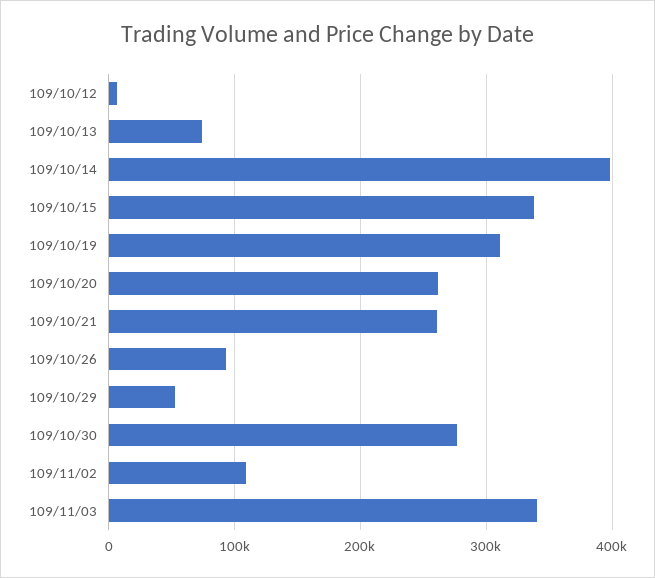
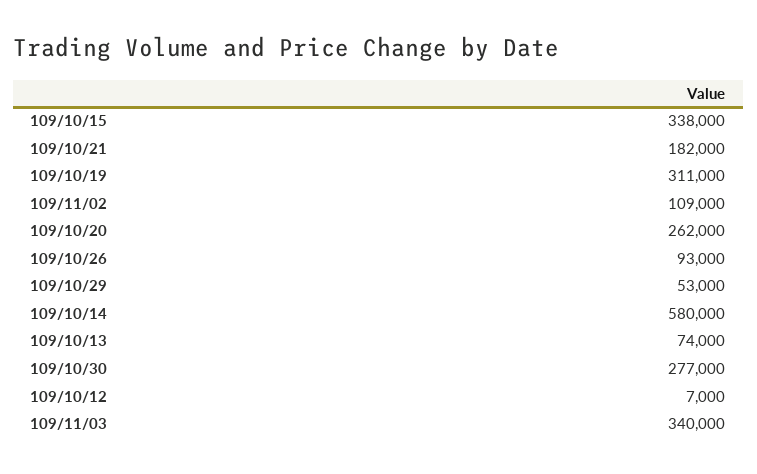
  {
    "109/10/12": 7000,
    "109/10/13": 74000,
-   "109/10/14": 400000,
+   "109/10/14": 580000,
    "109/10/15": 338000,
    "109/10/19": 311000,
    "109/10/20": 262000,
-   "109/10/21": 260000,
+   "109/10/21": 182000,
    "109/10/26": 93000,
    "109/10/29": 53000,
    "109/10/30": 277000,
    "109/11/02": 109000,
    "109/11/03": 340000
  }

